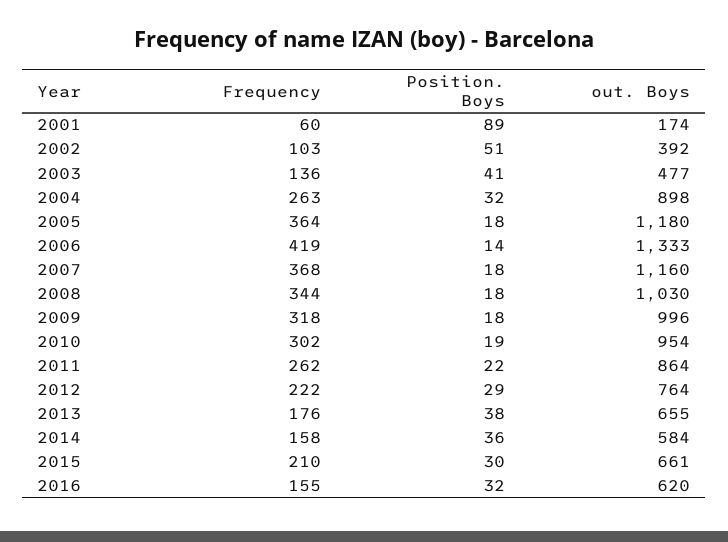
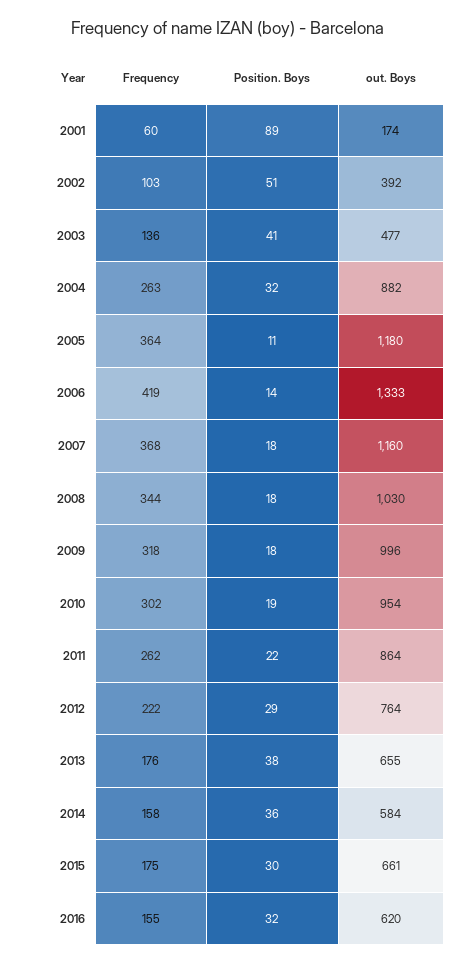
  {
    "Frequency": {
      "2001": 60,
      "2002": 103,
      "2003": 136,
      "2004": 263,
      "2005": 364,
      "2006": 419,
      "2007": 368,
      "2008": 344,
      "2009": 318,
      "2010": 302,
      "2011": 262,
      "2012": 222,
      "2013": 176,
      "2014": 158,
-     "2015": 210,
+     "2015": 175,
      "2016": 155
    },
    "Position. Boys": {
      "2001": 89,
      "2002": 51,
      "2003": 41,
      "2004": 32,
-     "2005": 18,
+     "2005": 11,
      "2006": 14,
      "2007": 18,
      "2008": 18,
      "2009": 18,
      "2010": 19,
      "2011": 22,
      "2012": 29,
      "2013": 38,
      "2014": 36,
      "2015": 30,
      "2016": 32
    },
    "out. Boys": {
      "2001": 174,
      "2002": 392,
      "2003": 477,
-     "2004": 898,
+     "2004": 882,
      "2005": 1180,
      "2006": 1333,
      "2007": 1160,
      "2008": 1030,
      "2009": 996,
      "2010": 954,
      "2011": 864,
      "2012": 764,
      "2013": 655,
      "2014": 584,
      "2015": 661,
      "2016": 620
    }
  }

